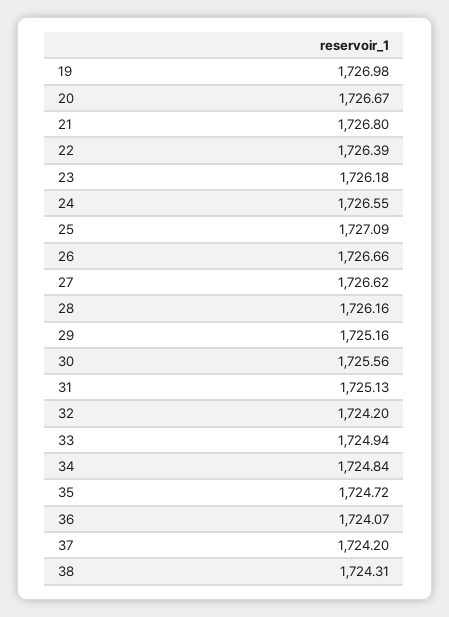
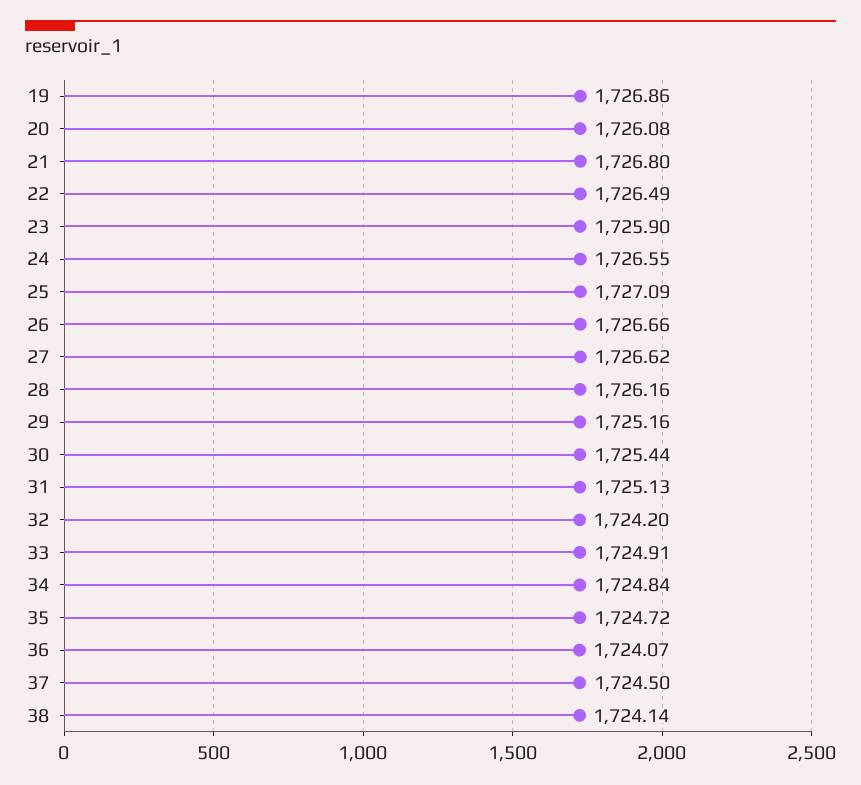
  {
-   "19": 1726.98,
+   "19": 1726.86,
-   "20": 1726.67,
+   "20": 1726.08,
    "21": 1726.8,
-   "22": 1726.39,
+   "22": 1726.49,
-   "23": 1726.18,
+   "23": 1725.9,
    "24": 1726.55,
    "25": 1727.09,
    "26": 1726.66,
    "27": 1726.62,
    "28": 1726.16,
    "29": 1725.16,
-   "30": 1725.56,
+   "30": 1725.44,
    "31": 1725.13,
    "32": 1724.2,
-   "33": 1724.94,
+   "33": 1724.91,
    "34": 1724.84,
    "35": 1724.72,
    "36": 1724.07,
-   "37": 1724.2,
+   "37": 1724.5,
-   "38": 1724.31
+   "38": 1724.14
  }

